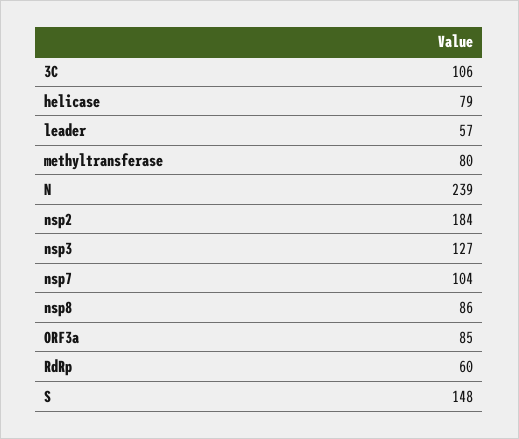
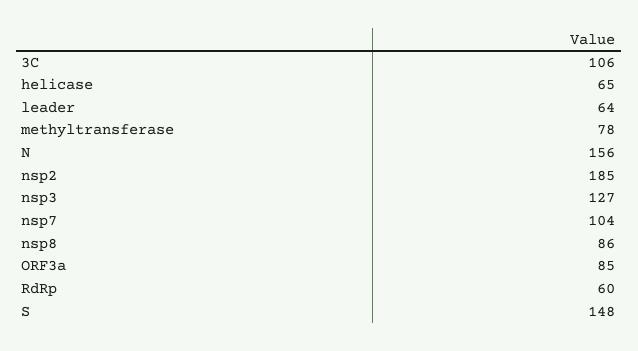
  {
    "3C": 106,
-   "helicase": 79,
+   "helicase": 65,
-   "leader": 57,
+   "leader": 64,
-   "methyltransferase": 80,
+   "methyltransferase": 78,
-   "N": 239,
+   "N": 156,
-   "nsp2": 184,
+   "nsp2": 185,
    "nsp3": 127,
    "nsp7": 104,
    "nsp8": 86,
    "ORF3a": 85,
    "RdRp": 60,
    "S": 148
  }

